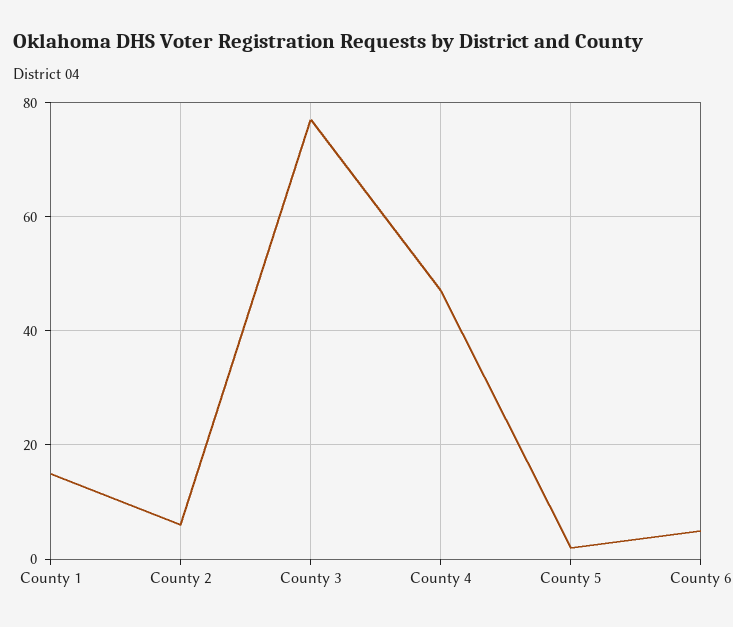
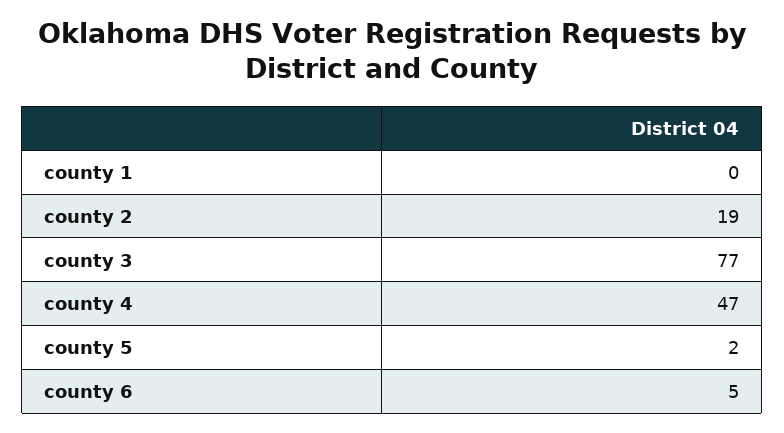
  {
-   "County 1": 15,
+   "County 1": 0,
-   "County 2": 5,
+   "County 2": 19,
    "County 3": 77,
    "County 4": 47,
    "County 5": 2,
    "County 6": 5
  }

